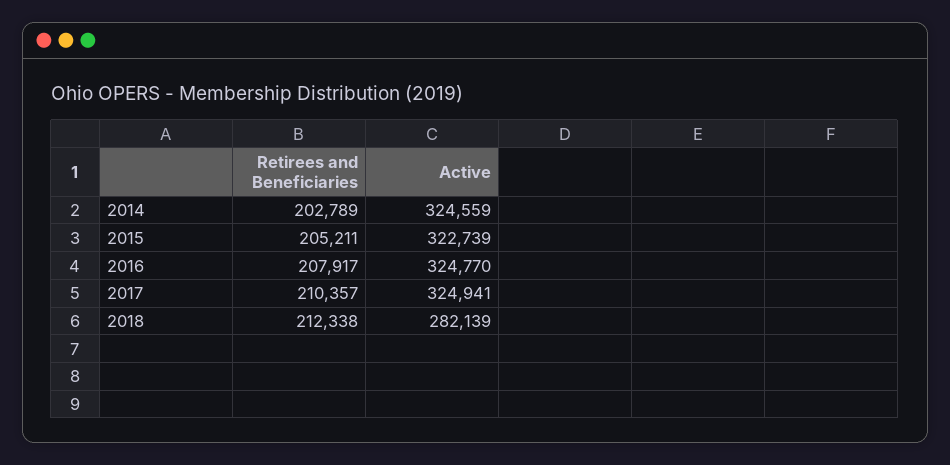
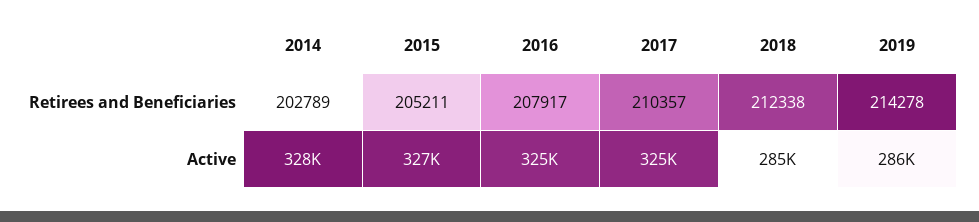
  {
    "Retirees and Beneficiaries": {
      "2014": 202789,
      "2015": 205211,
      "2016": 207917,
      "2017": 210357,
-     "2018": 212338
+     "2018": 212338,
+     "2019": 214278
    },
    "Active": {
-     "2014": 324559,
+     "2014": 328000,
-     "2015": 322739,
+     "2015": 327000,
      "2016": 324770,
      "2017": 324941,
-     "2018": 282139
+     "2018": 285000,
+     "2019": 286000
    }
  }

